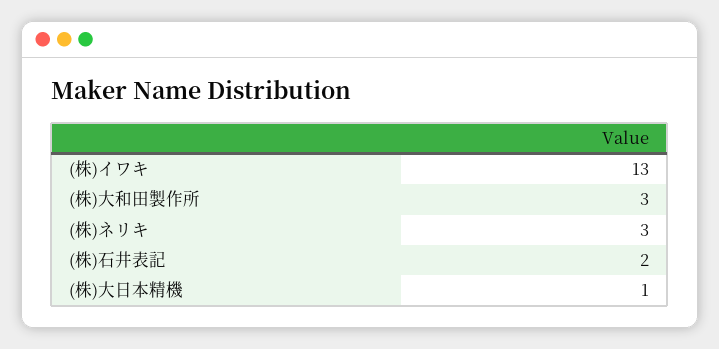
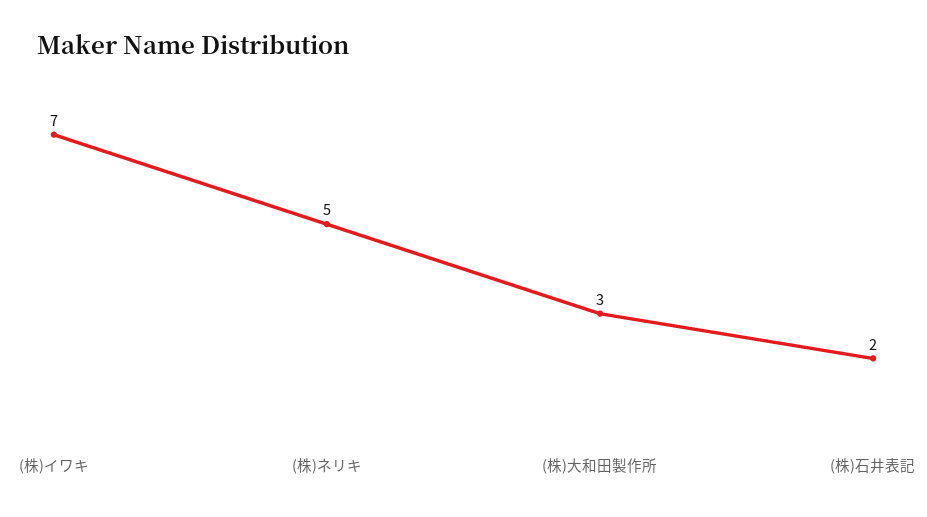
  {
-   "(株)イワキ": 13,
+   "(株)イワキ": 7,
    "(株)大和田製作所": 3,
-   "(株)ネリキ": 3,
+   "(株)ネリキ": 5,
-   "(株)石井表記": 2,
+   "(株)石井表記": 2
-   "(株)大日本精機": 1
  }

